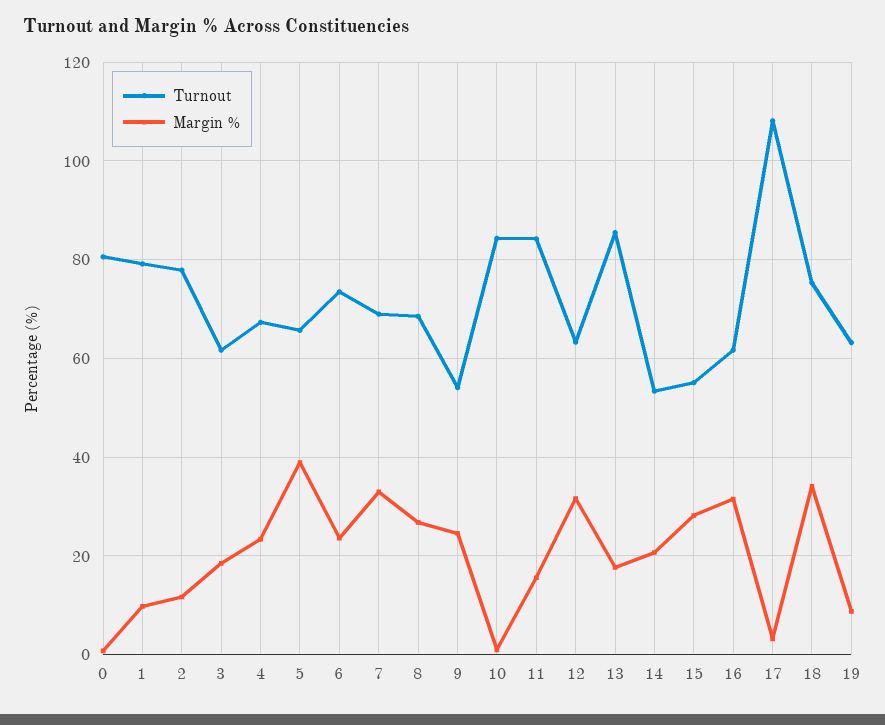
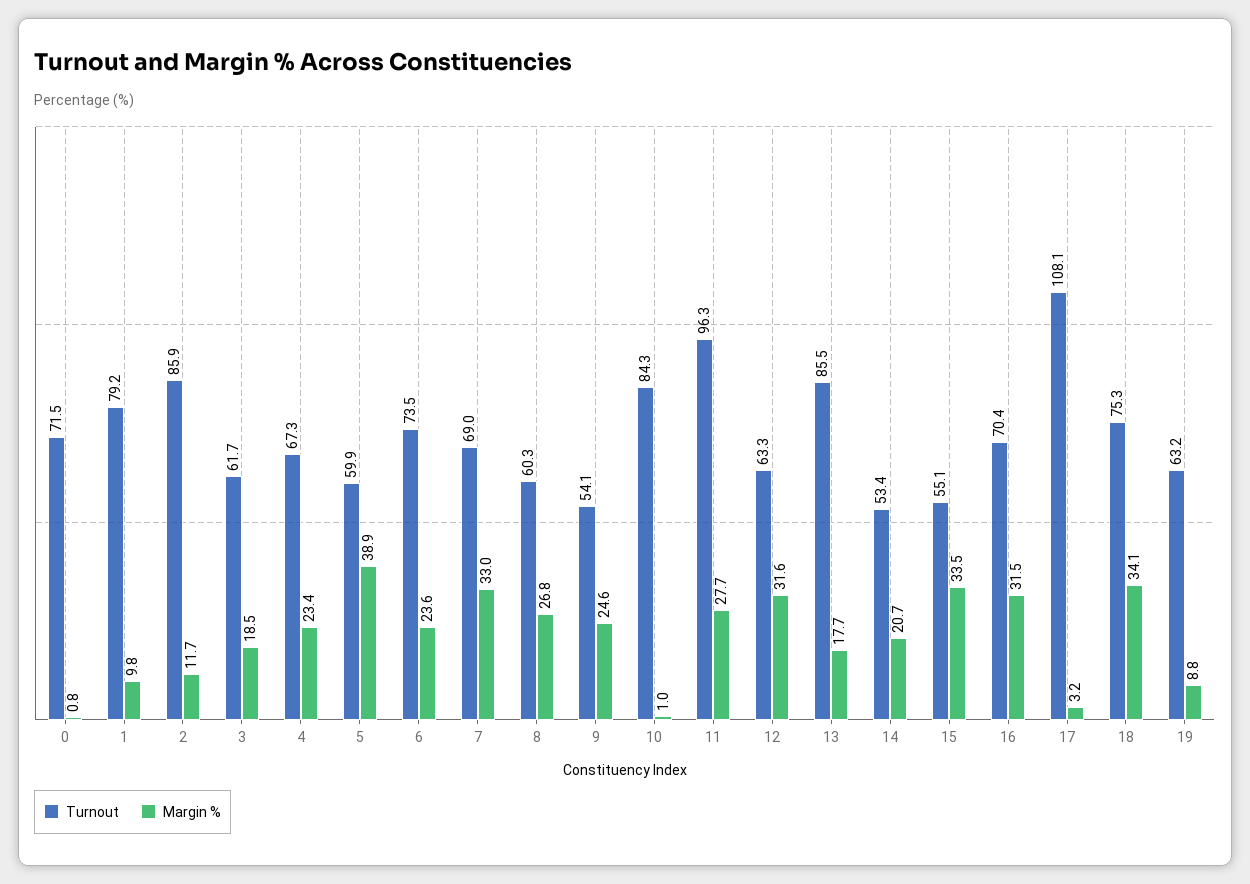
  {
    "Turnout": {
-     "0": 80,
+     "0": 71.5,
      "1": 79.2,
-     "2": 78,
+     "2": 85.9,
      "3": 61.7,
      "4": 67.3,
-     "5": 66,
+     "5": 59.9,
      "6": 73.5,
      "7": 69,
-     "8": 68,
+     "8": 60.3,
      "9": 54.1,
      "10": 84.3,
-     "11": 84,
+     "11": 96.3,
      "12": 63.3,
      "13": 85.5,
      "14": 53.4,
      "15": 55.1,
-     "16": 62,
+     "16": 70.4,
      "17": 108.1,
      "18": 75.3,
      "19": 63.2
    },
    "Margin %": {
      "0": 0.8,
      "1": 9.8,
      "2": 11.7,
      "3": 18.5,
      "4": 23.4,
      "5": 38.9,
      "6": 23.6,
      "7": 33,
      "8": 26.8,
      "9": 24.6,
      "10": 1,
-     "11": 16,
+     "11": 27.7,
      "12": 31.6,
      "13": 17.7,
      "14": 20.7,
-     "15": 28,
+     "15": 33.5,
      "16": 31.5,
      "17": 3.2,
      "18": 34.1,
      "19": 8.8
    }
  }

